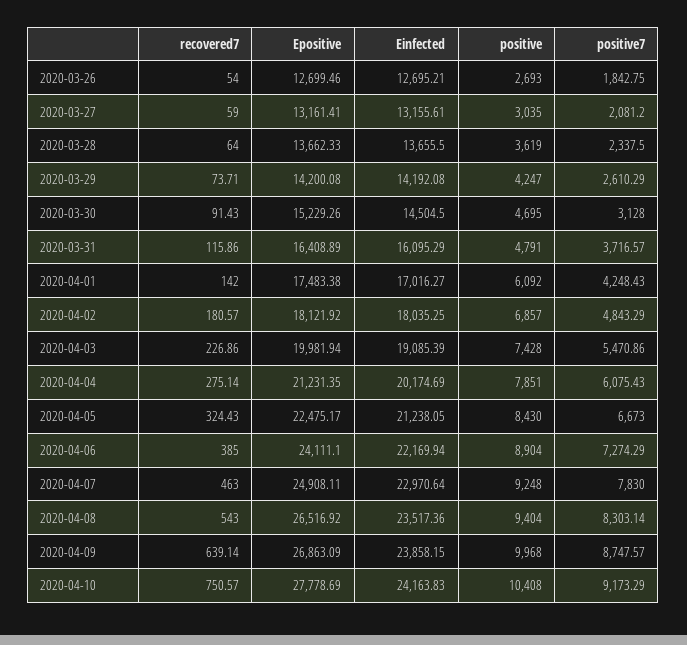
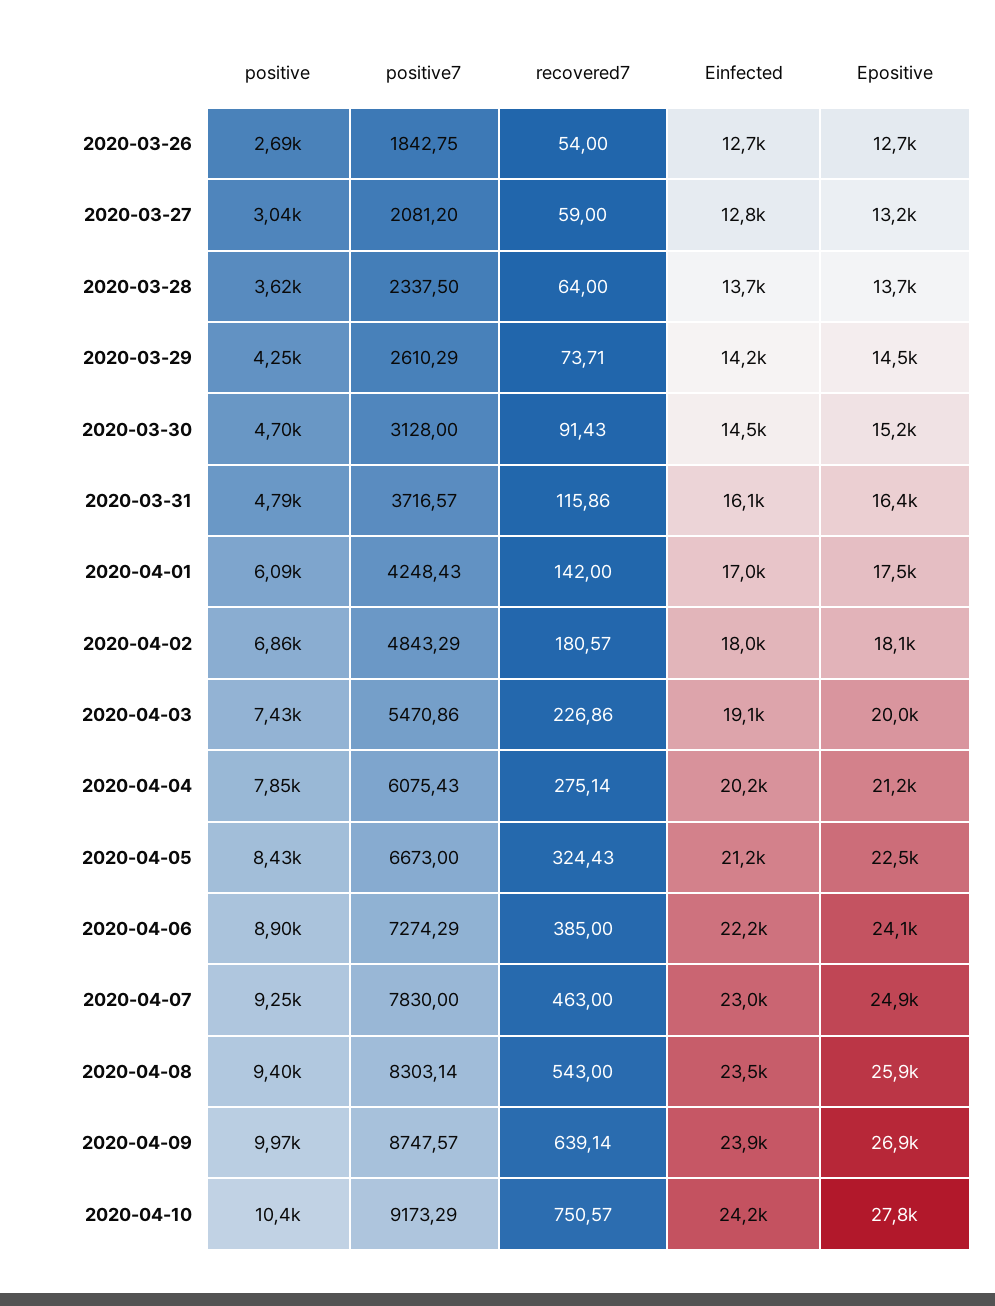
  {
    "recovered7": {
      "2020-03-26": 54,
      "2020-03-27": 59,
      "2020-03-28": 64,
      "2020-03-29": 73.71,
      "2020-03-30": 91.43,
      "2020-03-31": 115.86,
      "2020-04-01": 142,
      "2020-04-02": 180.57,
      "2020-04-03": 226.86,
      "2020-04-04": 275.14,
      "2020-04-05": 324.43,
      "2020-04-06": 385,
      "2020-04-07": 463,
      "2020-04-08": 543,
      "2020-04-09": 639.14,
      "2020-04-10": 750.57
    },
    "Epositive": {
      "2020-03-26": 12699.46,
      "2020-03-27": 13161.41,
      "2020-03-28": 13662.33,
-     "2020-03-29": 14200.08,
+     "2020-03-29": 14500,
      "2020-03-30": 15229.26,
      "2020-03-31": 16408.89,
      "2020-04-01": 17483.38,
      "2020-04-02": 18121.92,
      "2020-04-03": 19981.94,
      "2020-04-04": 21231.35,
      "2020-04-05": 22475.17,
      "2020-04-06": 24111.1,
      "2020-04-07": 24908.11,
-     "2020-04-08": 26516.92,
+     "2020-04-08": 25900,
      "2020-04-09": 26863.09,
      "2020-04-10": 27778.69
    },
    "Einfected": {
      "2020-03-26": 12695.21,
-     "2020-03-27": 13155.61,
+     "2020-03-27": 12800,
      "2020-03-28": 13655.5,
      "2020-03-29": 14192.08,
      "2020-03-30": 14504.5,
      "2020-03-31": 16095.29,
      "2020-04-01": 17016.27,
      "2020-04-02": 18035.25,
      "2020-04-03": 19085.39,
      "2020-04-04": 20174.69,
      "2020-04-05": 21238.05,
      "2020-04-06": 22169.94,
      "2020-04-07": 22970.64,
      "2020-04-08": 23517.36,
      "2020-04-09": 23858.15,
      "2020-04-10": 24163.83
    },
    "positive": {
      "2020-03-26": 2693,
      "2020-03-27": 3035,
      "2020-03-28": 3619,
      "2020-03-29": 4247,
      "2020-03-30": 4695,
      "2020-03-31": 4791,
      "2020-04-01": 6092,
      "2020-04-02": 6857,
      "2020-04-03": 7428,
      "2020-04-04": 7851,
      "2020-04-05": 8430,
      "2020-04-06": 8904,
      "2020-04-07": 9248,
      "2020-04-08": 9404,
      "2020-04-09": 9968,
      "2020-04-10": 10408
    },
    "positive7": {
      "2020-03-26": 1842.75,
      "2020-03-27": 2081.2,
      "2020-03-28": 2337.5,
      "2020-03-29": 2610.29,
      "2020-03-30": 3128,
      "2020-03-31": 3716.57,
      "2020-04-01": 4248.43,
      "2020-04-02": 4843.29,
      "2020-04-03": 5470.86,
      "2020-04-04": 6075.43,
      "2020-04-05": 6673,
      "2020-04-06": 7274.29,
      "2020-04-07": 7830,
      "2020-04-08": 8303.14,
      "2020-04-09": 8747.57,
      "2020-04-10": 9173.29
    }
  }

